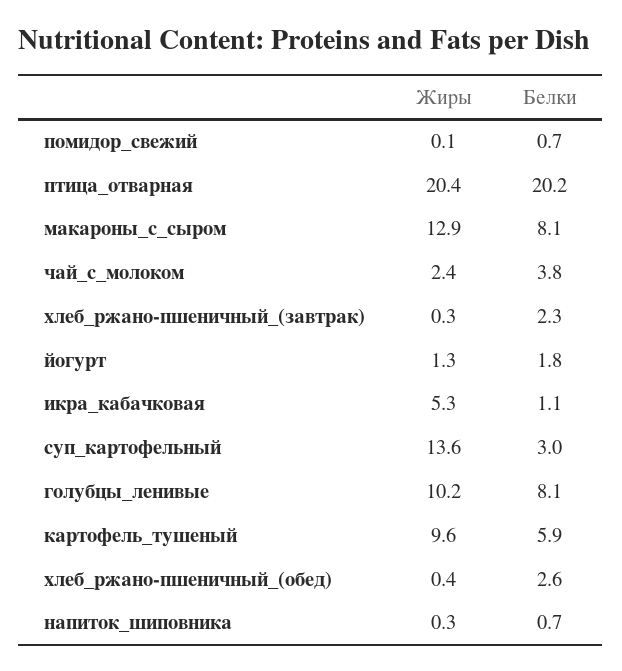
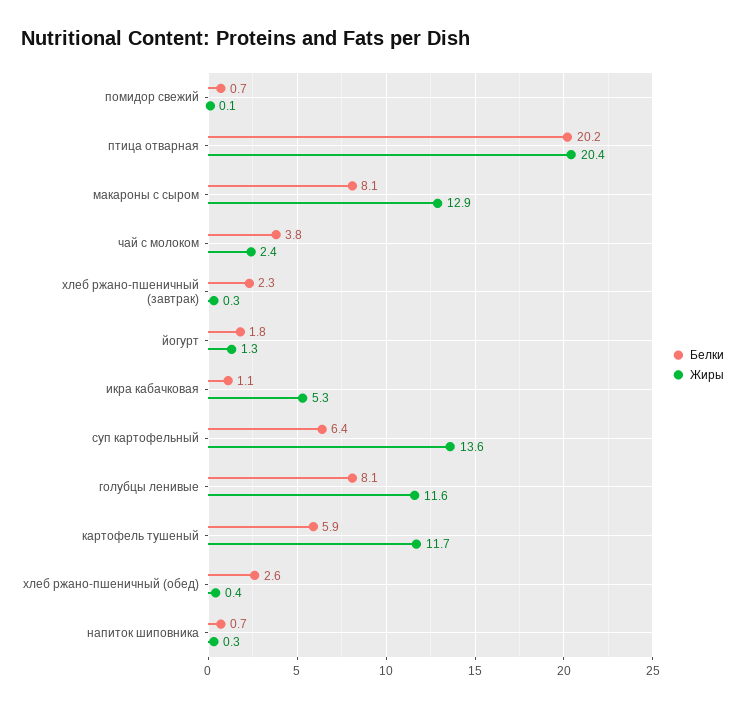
  {
    "Жиры": {
      "помидор_свежий": 0.1,
      "птица_отварная": 20.4,
      "макароны_с_сыром": 12.9,
      "чай_с_молоком": 2.4,
      "хлеб_ржано-пшеничный_(завтрак)": 0.3,
      "йогурт": 1.3,
      "икра_кабачковая": 5.3,
      "суп_картофельный": 13.6,
-     "голубцы_ленивые": 10.2,
+     "голубцы_ленивые": 11.6,
-     "картофель_тушеный": 9.6,
+     "картофель_тушеный": 11.7,
      "хлеб_ржано-пшеничный_(обед)": 0.4,
      "напиток_шиповника": 0.3
    },
    "Белки": {
      "помидор_свежий": 0.7,
      "птица_отварная": 20.2,
      "макароны_с_сыром": 8.1,
      "чай_с_молоком": 3.8,
      "хлеб_ржано-пшеничный_(завтрак)": 2.3,
      "йогурт": 1.8,
      "икра_кабачковая": 1.1,
-     "суп_картофельный": 3,
+     "суп_картофельный": 6.4,
      "голубцы_ленивые": 8.1,
      "картофель_тушеный": 5.9,
      "хлеб_ржано-пшеничный_(обед)": 2.6,
      "напиток_шиповника": 0.7
    }
  }

